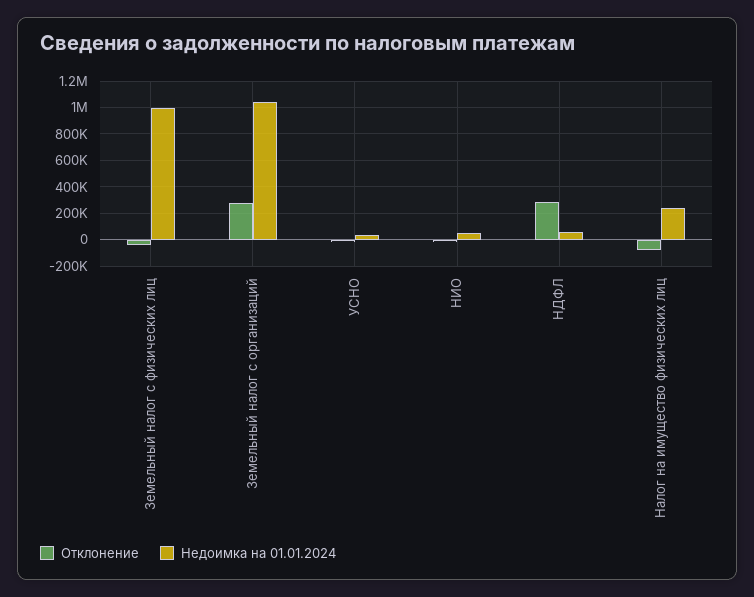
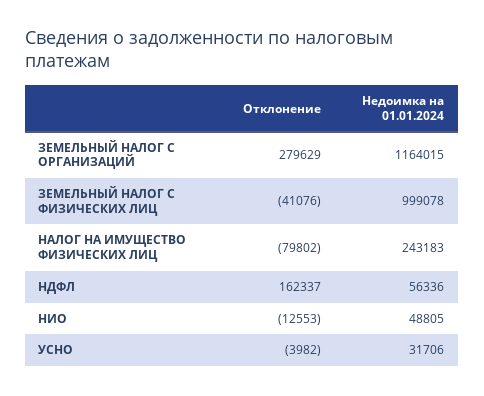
  {
    "Отклонение": {
      "Земельный налог с физических лиц": -41076,
      "Земельный налог с организаций": 279629,
      "УСНО": -3982,
      "НИО": -12553,
-     "НДФЛ": 300000,
+     "НДФЛ": 162337,
      "Налог на имущество физических лиц": -79802
    },
    "Недоимка на 01.01.2024": {
      "Земельный налог с физических лиц": 999078,
-     "Земельный налог с организаций": 1050000,
+     "Земельный налог с организаций": 1164015,
      "УСНО": 31706,
      "НИО": 48805,
      "НДФЛ": 56336,
      "Налог на имущество физических лиц": 243183
    }
  }

